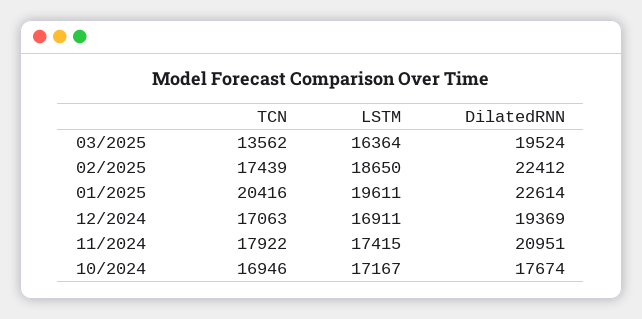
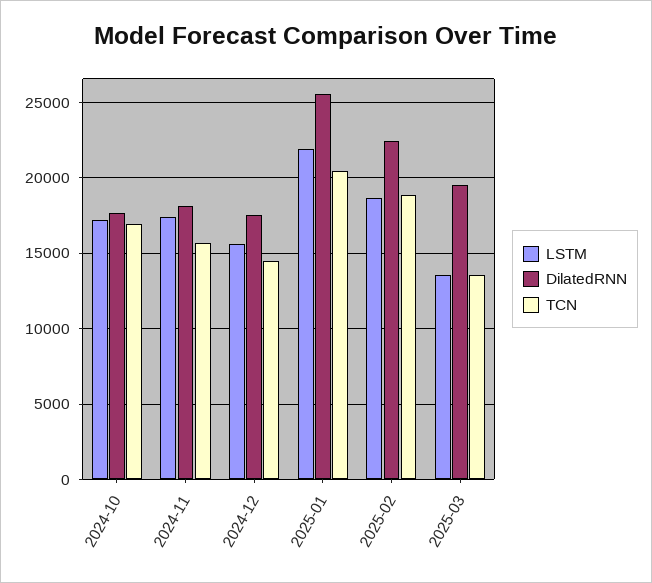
  {
    "TCN": {
      "03/2025": 13562,
-     "02/2025": 17439,
+     "02/2025": 19000,
      "01/2025": 20416,
-     "12/2024": 17063,
+     "12/2024": 14500,
-     "11/2024": 17922,
+     "11/2024": 15500,
      "10/2024": 16946
    },
    "LSTM": {
-     "03/2025": 16364,
+     "03/2025": 13500,
      "02/2025": 18650,
-     "01/2025": 19611,
+     "01/2025": 22000,
-     "12/2024": 16911,
+     "12/2024": 15500,
      "11/2024": 17415,
      "10/2024": 17167
    },
    "DilatedRNN": {
      "03/2025": 19524,
      "02/2025": 22412,
-     "01/2025": 22614,
+     "01/2025": 25500,
-     "12/2024": 19369,
+     "12/2024": 17500,
-     "11/2024": 20951,
+     "11/2024": 18000,
      "10/2024": 17674
    }
  }

